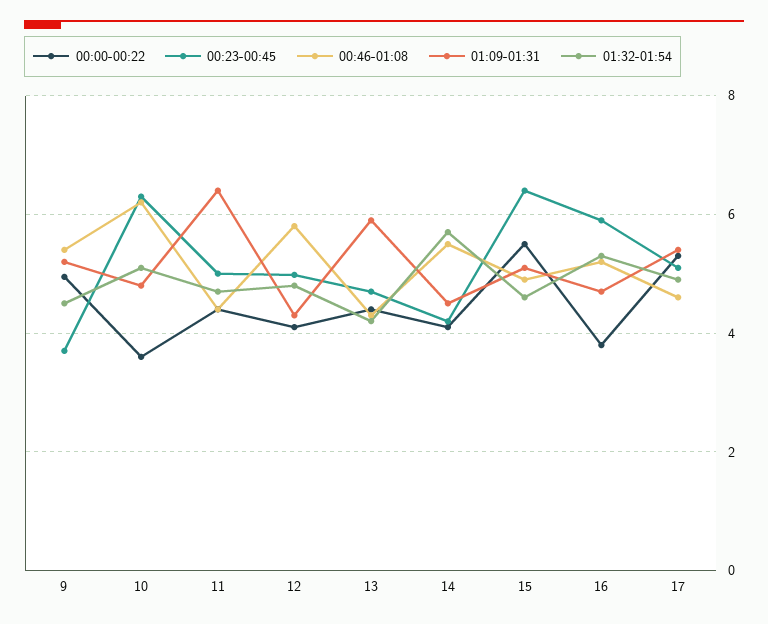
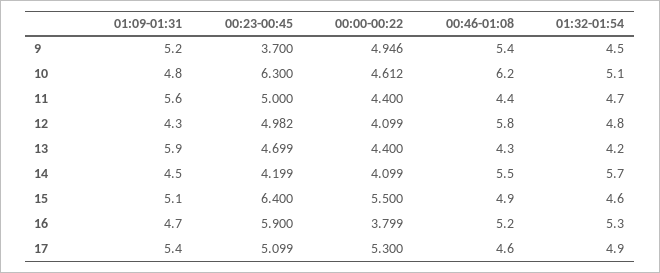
  {
    "00:00-00:22": {
      "9": 4.946,
-     "10": 3.6,
+     "10": 4.612,
      "11": 4.4,
      "12": 4.099,
      "13": 4.4,
      "14": 4.099,
      "15": 5.5,
      "16": 3.799,
      "17": 5.3
    },
    "00:23-00:45": {
      "9": 3.7,
      "10": 6.3,
      "11": 5,
      "12": 4.982,
      "13": 4.699,
      "14": 4.199,
      "15": 6.4,
      "16": 5.9,
      "17": 5.099
    },
    "00:46-01:08": {
      "9": 5.4,
      "10": 6.2,
      "11": 4.4,
      "12": 5.8,
      "13": 4.3,
      "14": 5.5,
      "15": 4.9,
      "16": 5.2,
      "17": 4.6
    },
    "01:09-01:31": {
      "9": 5.2,
      "10": 4.8,
-     "11": 6.4,
+     "11": 5.6,
      "12": 4.3,
      "13": 5.9,
      "14": 4.5,
      "15": 5.1,
      "16": 4.7,
      "17": 5.4
    },
    "01:32-01:54": {
      "9": 4.5,
      "10": 5.1,
      "11": 4.7,
      "12": 4.8,
      "13": 4.2,
      "14": 5.7,
      "15": 4.6,
      "16": 5.3,
      "17": 4.9
    }
  }

